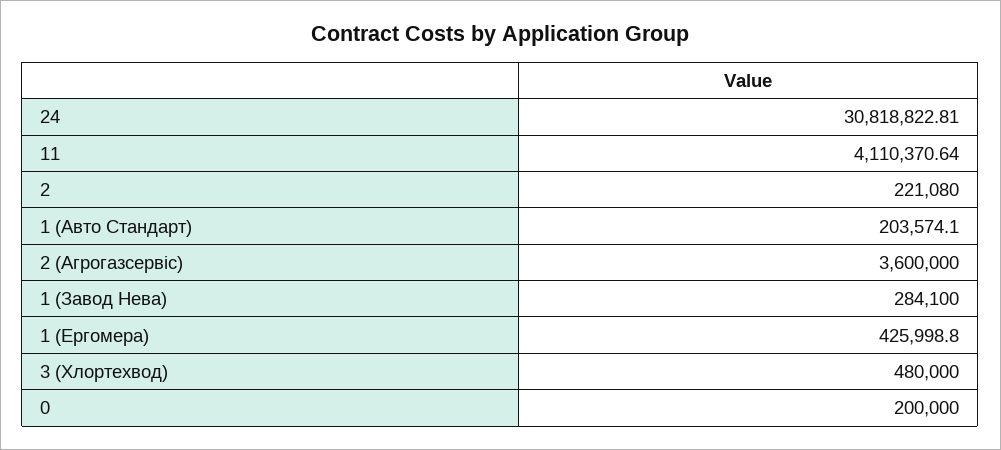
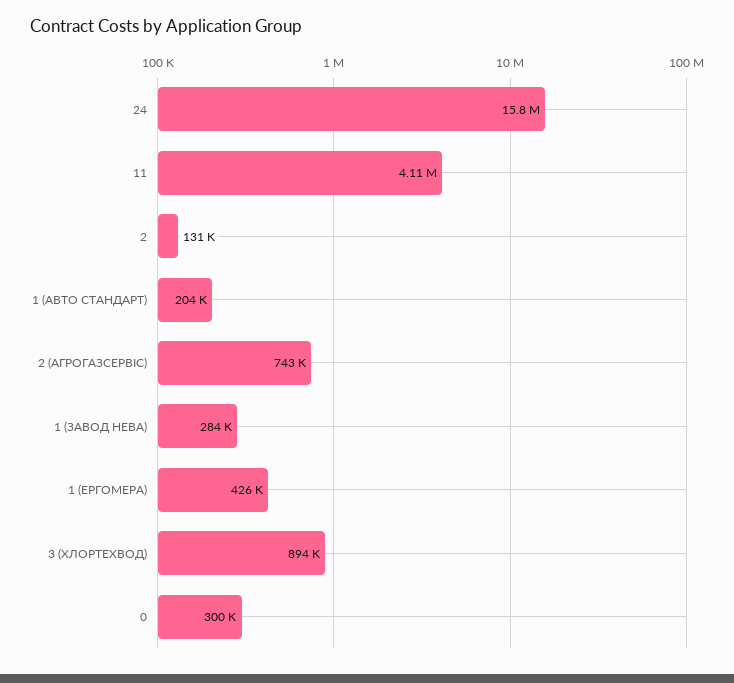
  {
-   "24": 30818822.81,
+   "24": 15800000,
    "11": 4110370.64,
-   "2": 221080,
+   "2": 131000,
    "1 (Авто Стандарт)": 203574.1,
-   "2 (Агрогазсервіс)": 3600000,
+   "2 (Агрогазсервіс)": 743000,
    "1 (Завод Нева)": 284100,
    "1 (Ергомера)": 425998.8,
-   "3 (Хлортехвод)": 480000,
+   "3 (Хлортехвод)": 894000,
-   "0": 200000
+   "0": 300000
  }

